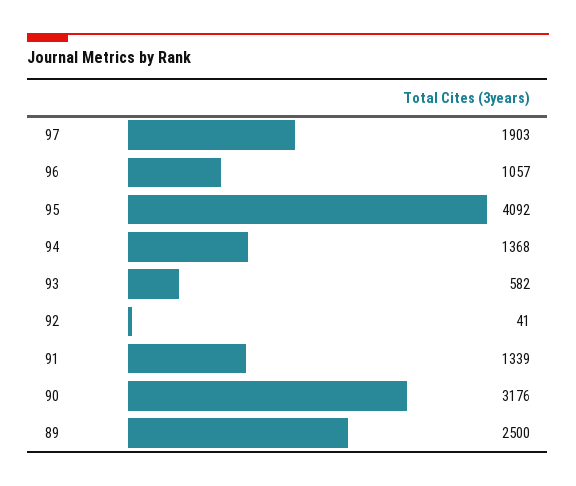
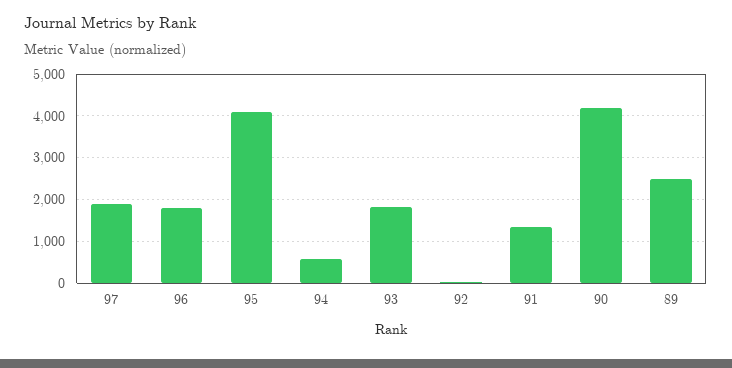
  {
    "97": 1903,
-   "96": 1057,
+   "96": 1800,
    "95": 4092,
-   "94": 1368,
+   "94": 600,
-   "93": 582,
+   "93": 1800,
    "92": 41,
    "91": 1339,
-   "90": 3176,
+   "90": 4200,
    "89": 2500
  }

